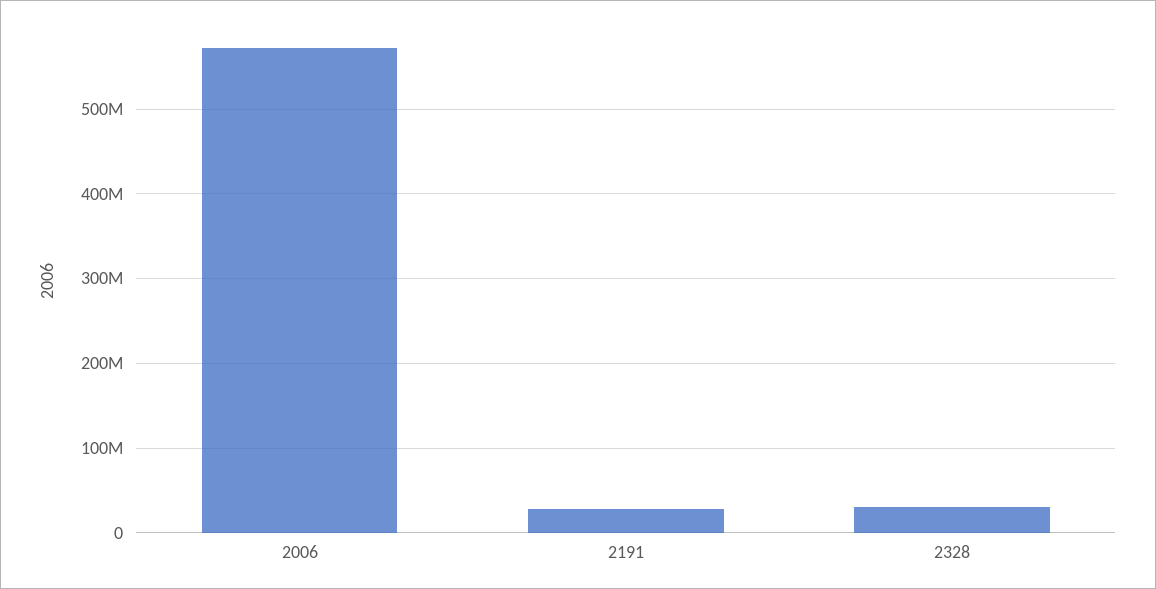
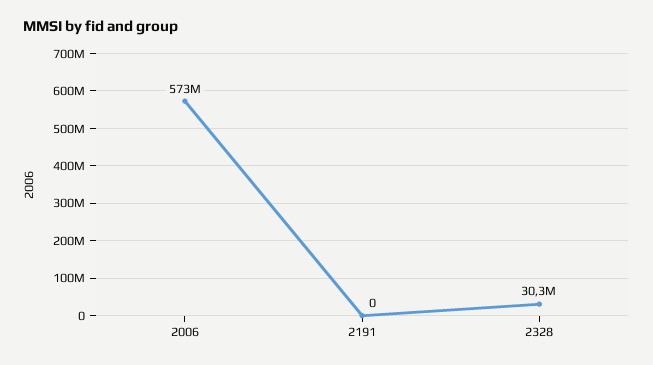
  {
    "2006": 573000000,
-   "2191": 30000000,
+   "2191": 0,
    "2328": 30300000
  }

